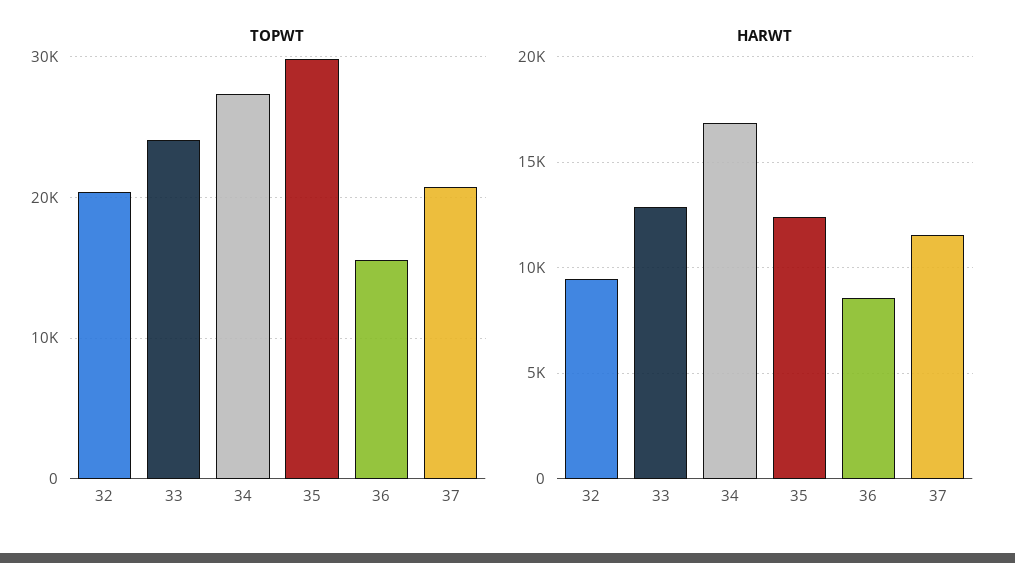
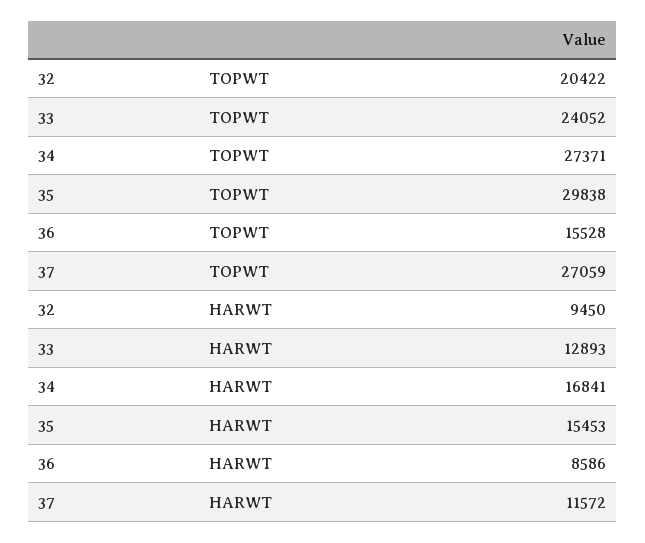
  {
    "TOPWT": {
      "32": 20422,
      "33": 24052,
      "34": 27371,
      "35": 29838,
      "36": 15528,
-     "37": 21000
+     "37": 27059
    },
    "HARWT": {
      "32": 9450,
      "33": 12893,
      "34": 16841,
-     "35": 12500,
+     "35": 15453,
      "36": 8586,
      "37": 11572
    }
  }

